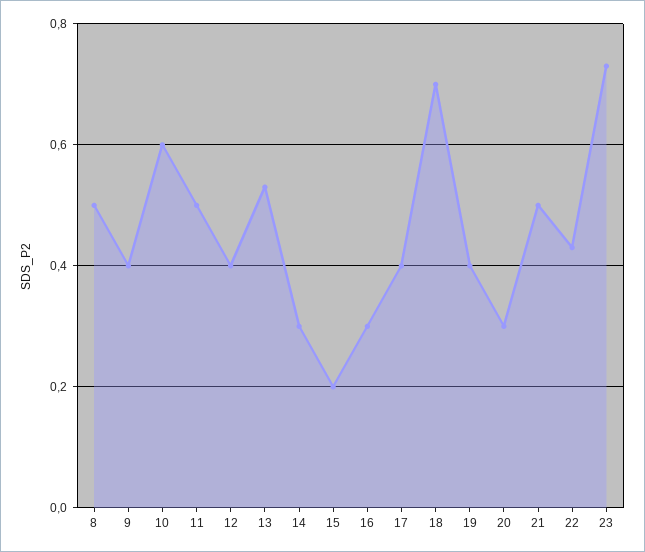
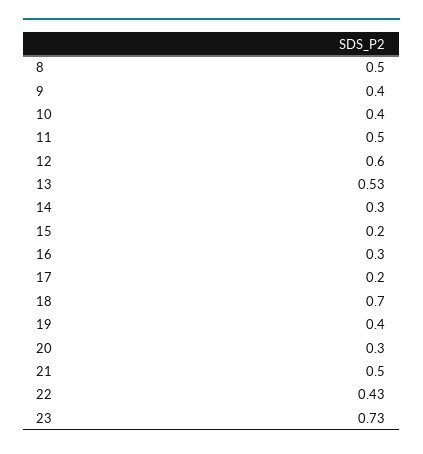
  {
    "8": 0.5,
    "9": 0.4,
-   "10": 0.6,
+   "10": 0.4,
    "11": 0.5,
-   "12": 0.4,
+   "12": 0.6,
    "13": 0.53,
    "14": 0.3,
    "15": 0.2,
    "16": 0.3,
-   "17": 0.4,
+   "17": 0.2,
    "18": 0.7,
    "19": 0.4,
    "20": 0.3,
    "21": 0.5,
    "22": 0.43,
    "23": 0.73
  }

